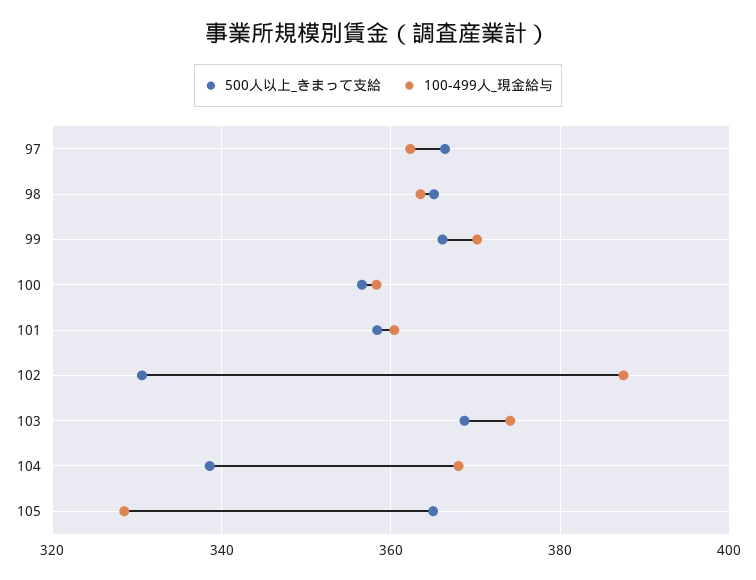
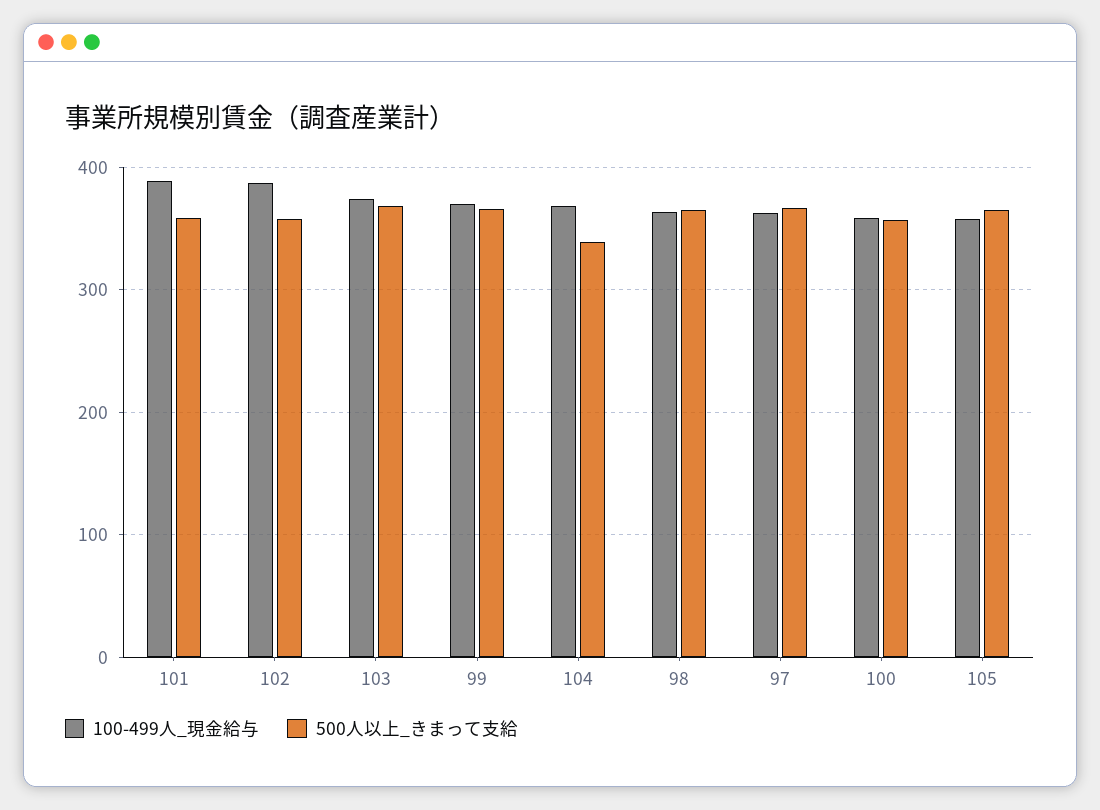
  {
    "500人以上_きまって支給": {
      "97": 366,
      "98": 366,
      "99": 366,
      "100": 356,
      "101": 358,
-     "102": 330,
+     "102": 360,
      "103": 368,
      "104": 338,
      "105": 366
    },
    "100-499人_現金給与": {
      "97": 362,
      "98": 364,
      "99": 370,
      "100": 358,
-     "101": 360,
+     "101": 390,
      "102": 388,
      "103": 374,
      "104": 368,
-     "105": 328
+     "105": 360
    }
  }

